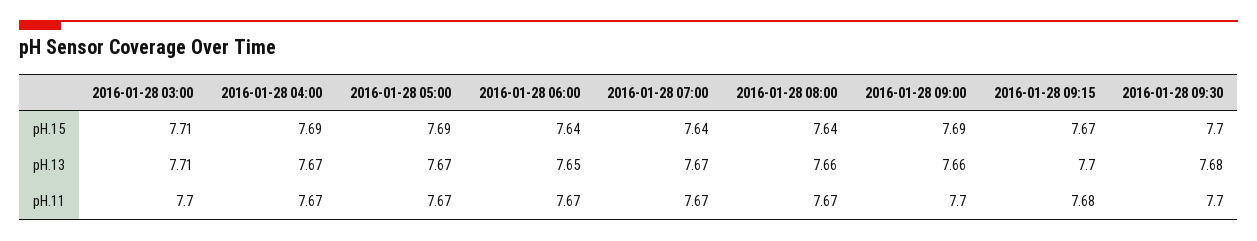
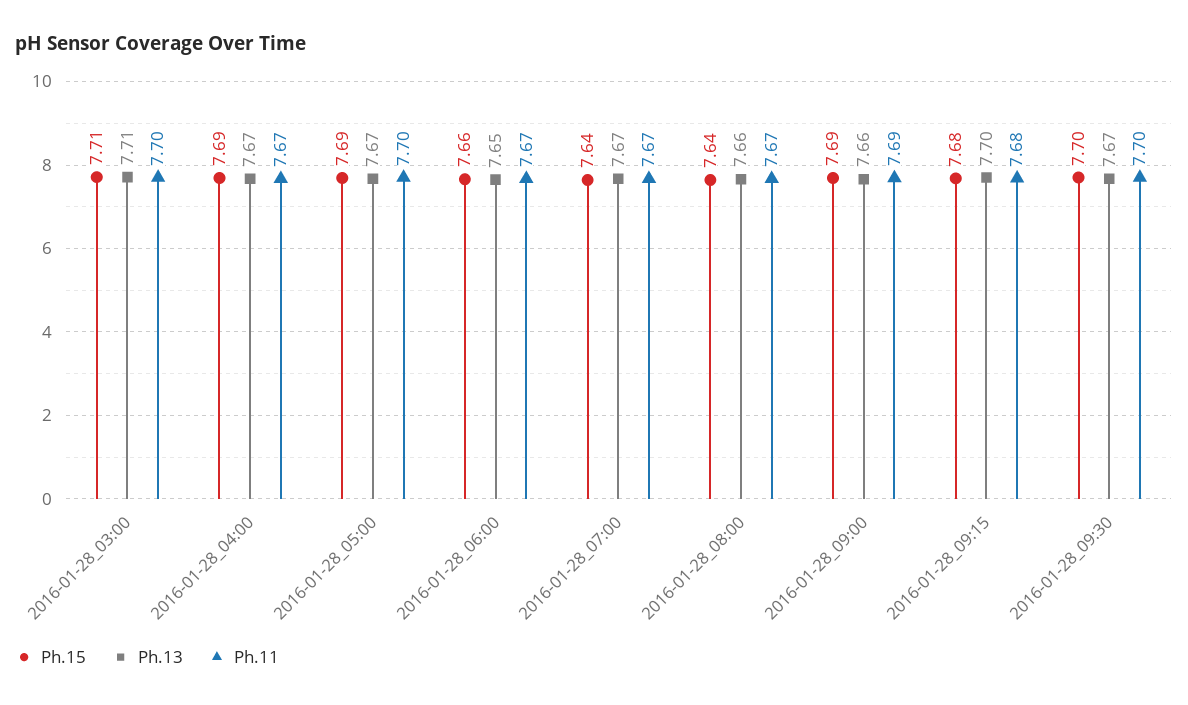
  {
    "pH.15": {
      "2016-01-28 03:00": 7.71,
      "2016-01-28 04:00": 7.69,
      "2016-01-28 05:00": 7.69,
-     "2016-01-28 06:00": 7.64,
+     "2016-01-28 06:00": 7.66,
      "2016-01-28 07:00": 7.64,
      "2016-01-28 08:00": 7.64,
      "2016-01-28 09:00": 7.69,
-     "2016-01-28 09:15": 7.67,
+     "2016-01-28 09:15": 7.68,
      "2016-01-28 09:30": 7.7
    },
    "pH.13": {
      "2016-01-28 03:00": 7.71,
      "2016-01-28 04:00": 7.67,
      "2016-01-28 05:00": 7.67,
      "2016-01-28 06:00": 7.65,
      "2016-01-28 07:00": 7.67,
      "2016-01-28 08:00": 7.66,
      "2016-01-28 09:00": 7.66,
      "2016-01-28 09:15": 7.7,
-     "2016-01-28 09:30": 7.68
+     "2016-01-28 09:30": 7.67
    },
    "pH.11": {
      "2016-01-28 03:00": 7.7,
      "2016-01-28 04:00": 7.67,
-     "2016-01-28 05:00": 7.67,
+     "2016-01-28 05:00": 7.7,
      "2016-01-28 06:00": 7.67,
      "2016-01-28 07:00": 7.67,
      "2016-01-28 08:00": 7.67,
-     "2016-01-28 09:00": 7.7,
+     "2016-01-28 09:00": 7.69,
      "2016-01-28 09:15": 7.68,
      "2016-01-28 09:30": 7.7
    }
  }

